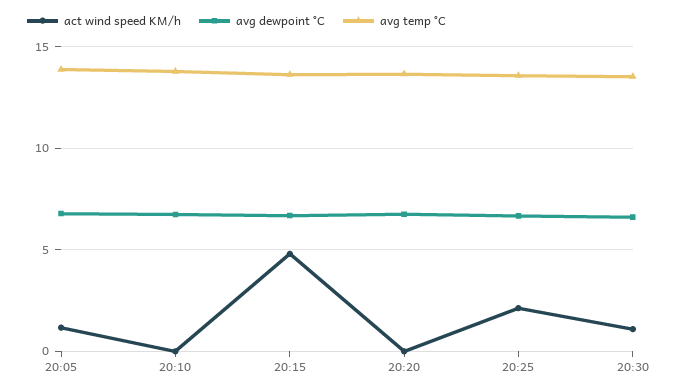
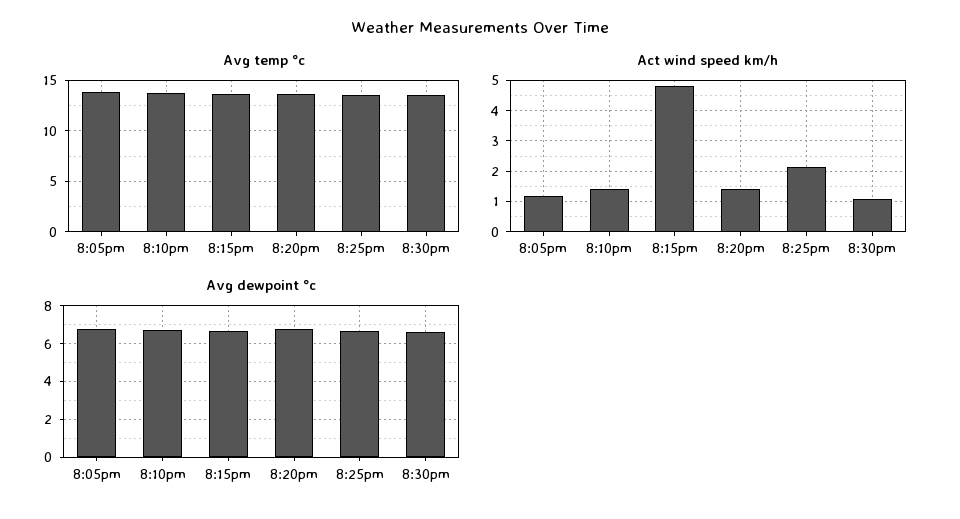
  {
    "act wind speed KM/h": {
      "20:05": 1.2,
-     "20:10": 0,
+     "20:10": 1.4,
      "20:15": 4.8,
-     "20:20": 0,
+     "20:20": 1.4,
      "20:25": 2.2,
      "20:30": 1
    },
    "avg dewpoint °C": {
      "20:05": 7,
      "20:10": 6.5,
      "20:15": 6.5,
      "20:20": 7,
      "20:25": 6.5,
      "20:30": 6.5
    },
    "avg temp °C": {
      "20:05": 14,
      "20:10": 14,
      "20:15": 13.5,
      "20:20": 13.5,
      "20:25": 13.5,
      "20:30": 13.5
    }
  }

